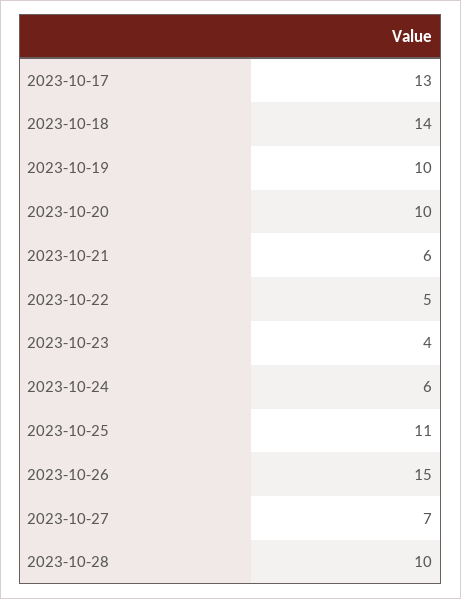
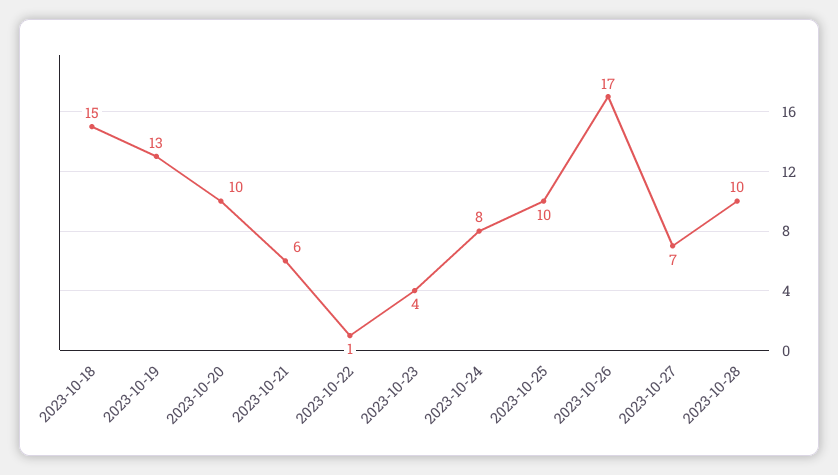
  {
-   "2023-10-17": 13,
-   "2023-10-18": 14,
+   "2023-10-18": 15,
-   "2023-10-19": 10,
+   "2023-10-19": 13,
    "2023-10-20": 10,
    "2023-10-21": 6,
-   "2023-10-22": 5,
+   "2023-10-22": 1,
    "2023-10-23": 4,
-   "2023-10-24": 6,
+   "2023-10-24": 8,
-   "2023-10-25": 11,
+   "2023-10-25": 10,
-   "2023-10-26": 15,
+   "2023-10-26": 17,
    "2023-10-27": 7,
    "2023-10-28": 10
  }

